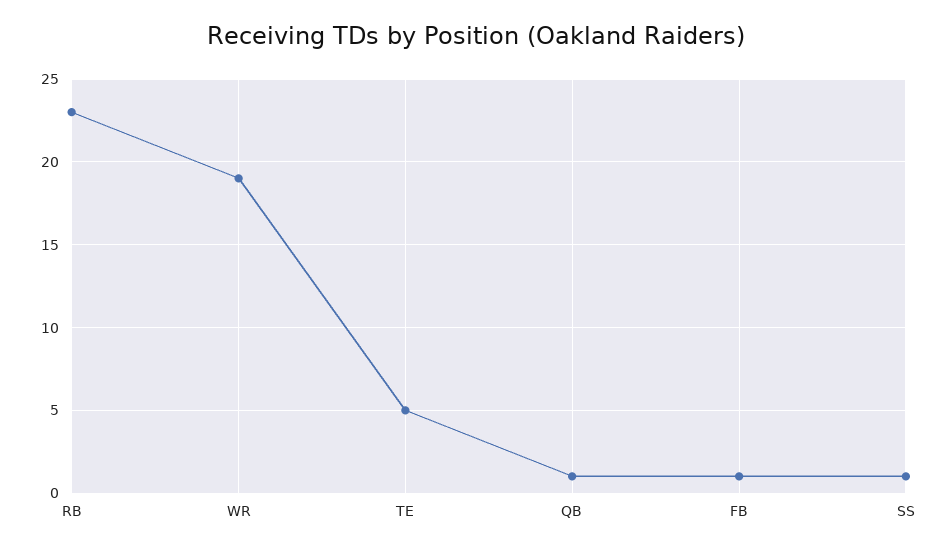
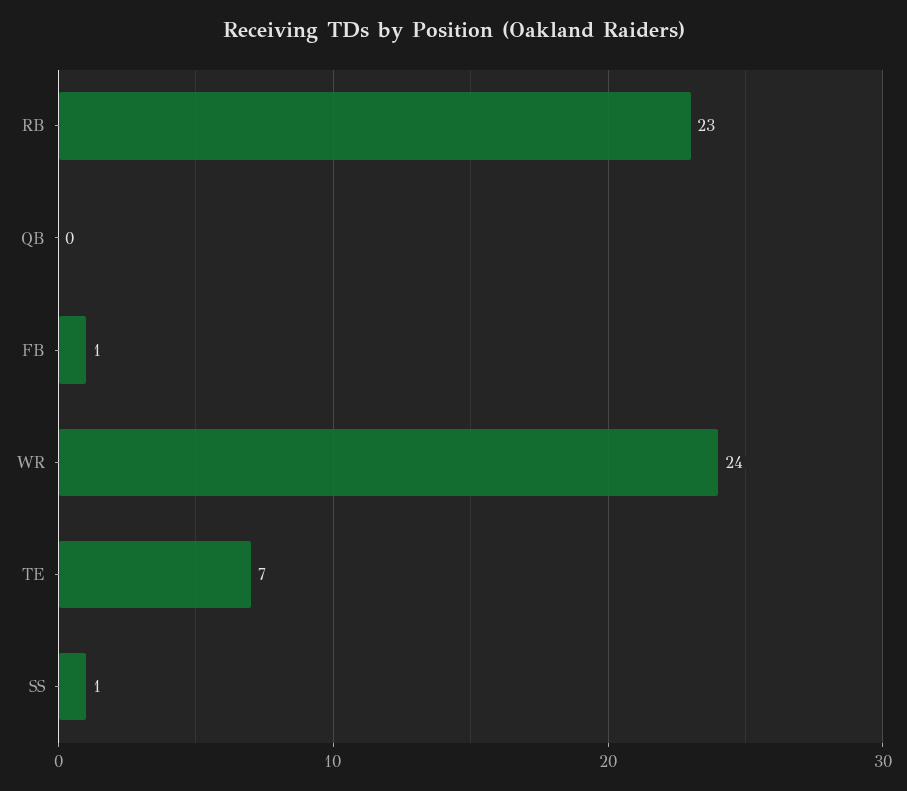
  {
    "RB": 23,
-   "WR": 19,
+   "WR": 24,
-   "TE": 5,
+   "TE": 7,
-   "QB": 1,
+   "QB": 0,
    "FB": 1,
    "SS": 1
  }

